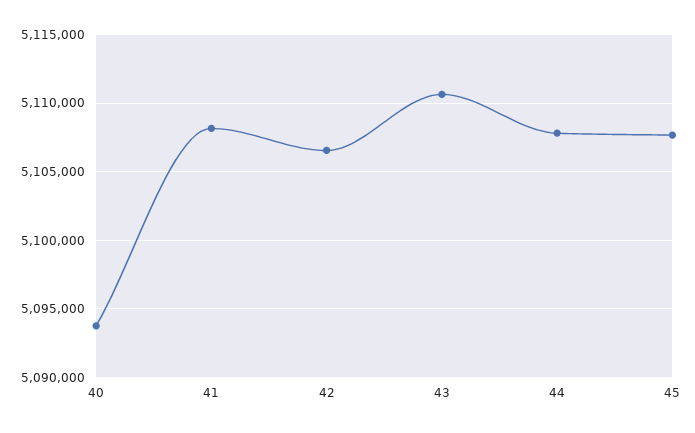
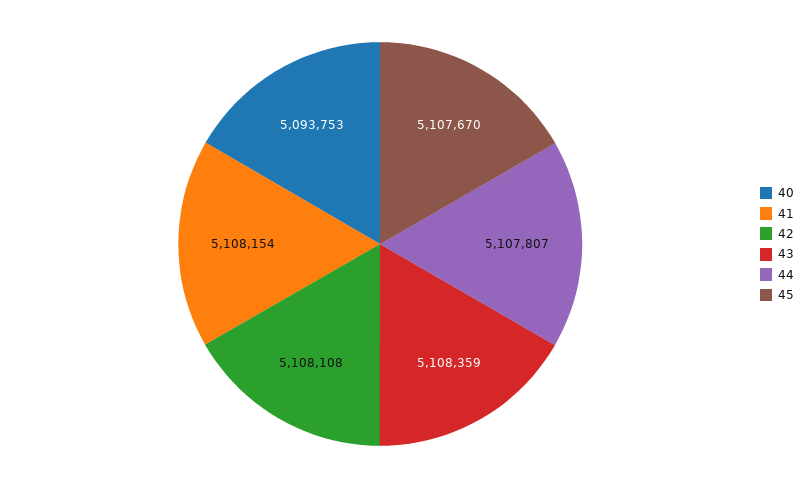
  {
    "40": 5093753,
    "41": 5108154,
-   "42": 5106500,
+   "42": 5108108,
-   "43": 5110500,
+   "43": 5108359,
    "44": 5107807,
    "45": 5107670
  }

